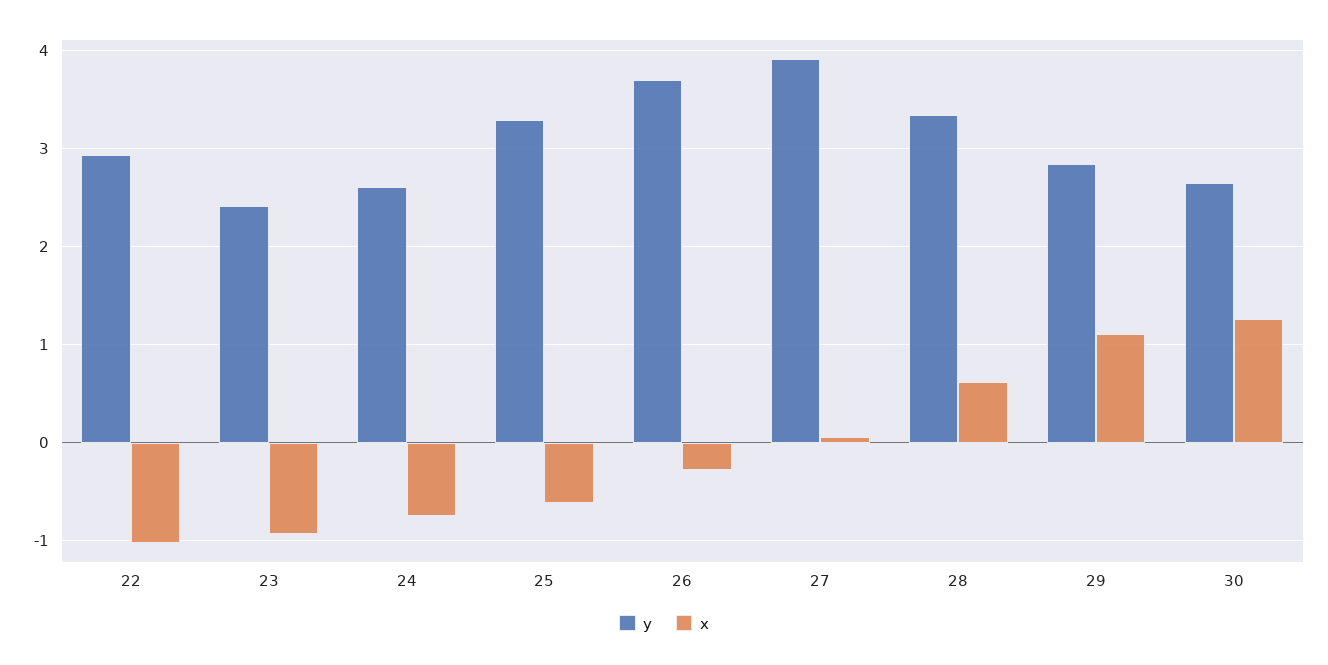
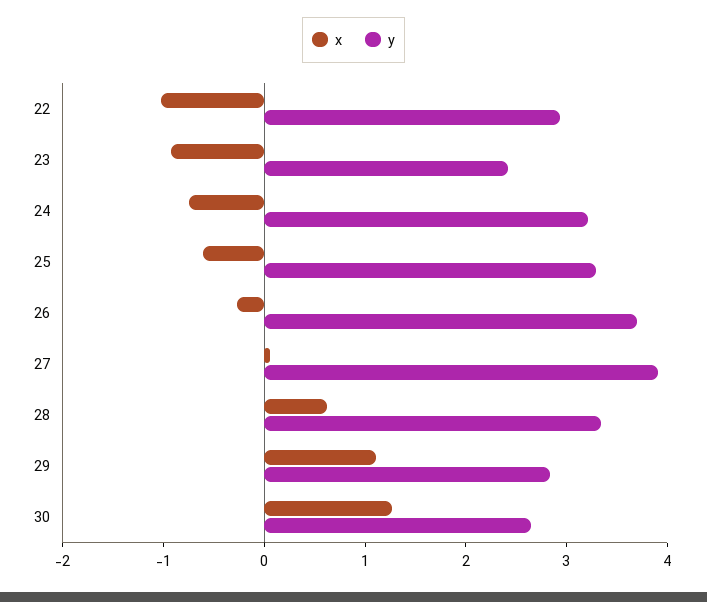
  {
    "y": {
      "22": 2.9,
      "23": 2.4,
-     "24": 2.6,
+     "24": 3.2,
      "25": 3.3,
      "26": 3.7,
      "27": 3.9,
      "28": 3.3,
      "29": 2.8,
      "30": 2.7
    },
    "x": {
      "22": -1,
      "23": -0.9,
      "24": -0.8,
      "25": -0.6,
      "26": -0.3,
      "27": 0.1,
      "28": 0.6,
      "29": 1.1,
      "30": 1.3
    }
  }

